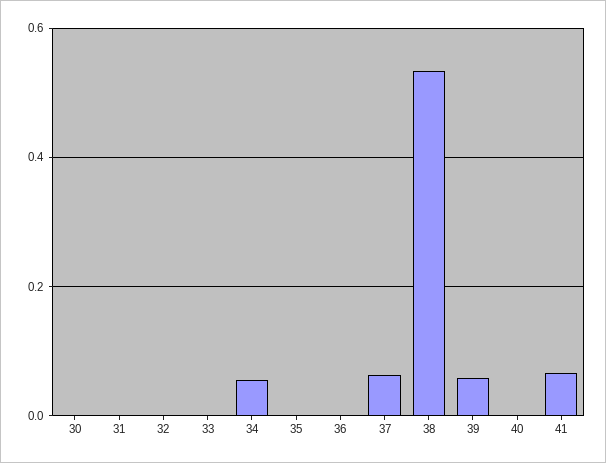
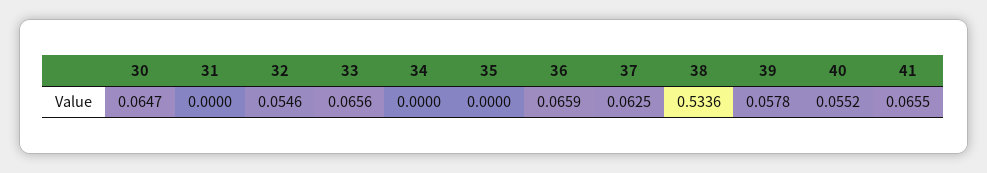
  {
-   "30": 0,
+   "30": 0.0647,
    "31": 0,
-   "32": 0,
+   "32": 0.0546,
-   "33": 0,
+   "33": 0.0656,
-   "34": 0.06,
+   "34": 0,
    "35": 0,
-   "36": 0,
+   "36": 0.0659,
    "37": 0.0625,
    "38": 0.5336,
    "39": 0.0578,
-   "40": 0,
+   "40": 0.0552,
    "41": 0.0655
  }

